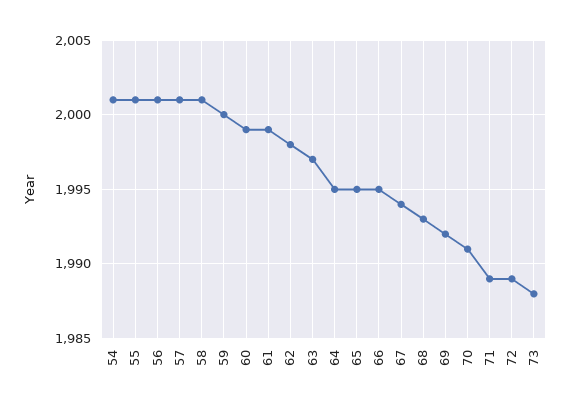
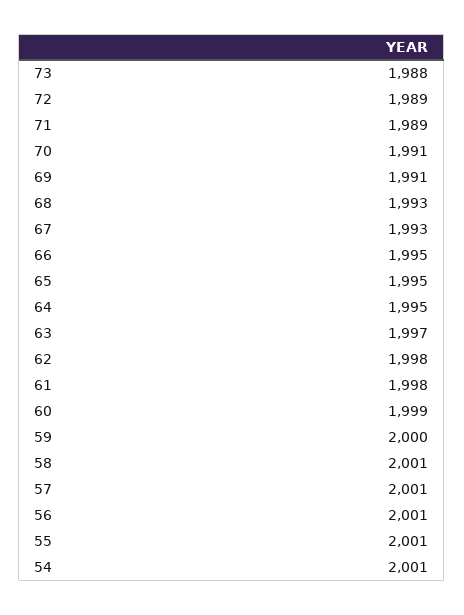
  {
    "54": 2001,
    "55": 2001,
    "56": 2001,
    "57": 2001,
    "58": 2001,
    "59": 2000,
    "60": 1999,
-   "61": 1999,
+   "61": 1998,
    "62": 1998,
    "63": 1997,
    "64": 1995,
    "65": 1995,
    "66": 1995,
-   "67": 1994,
+   "67": 1993,
    "68": 1993,
-   "69": 1992,
+   "69": 1991,
    "70": 1991,
    "71": 1989,
    "72": 1989,
    "73": 1988
  }

